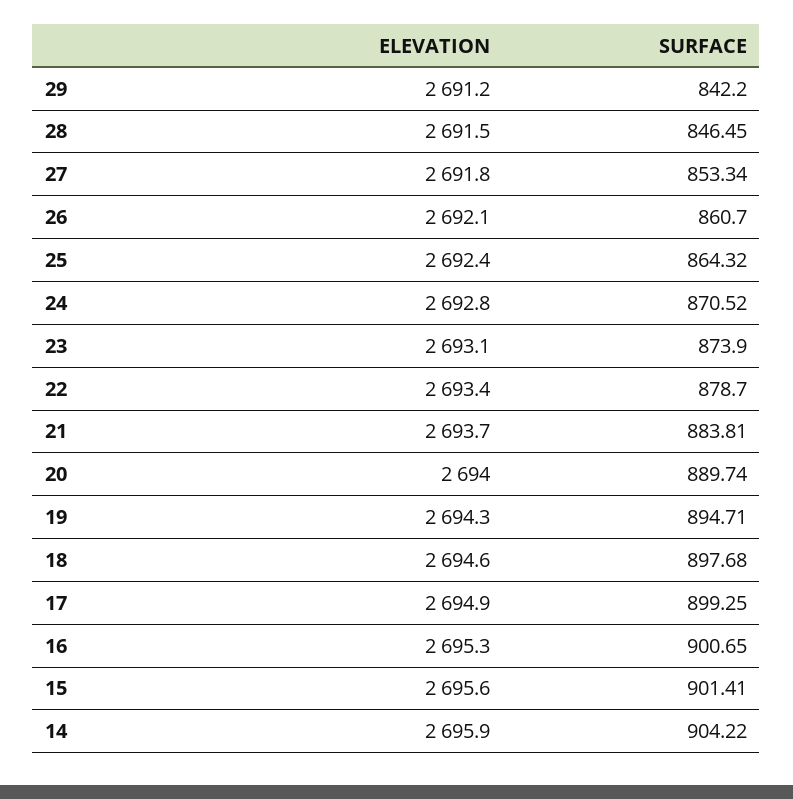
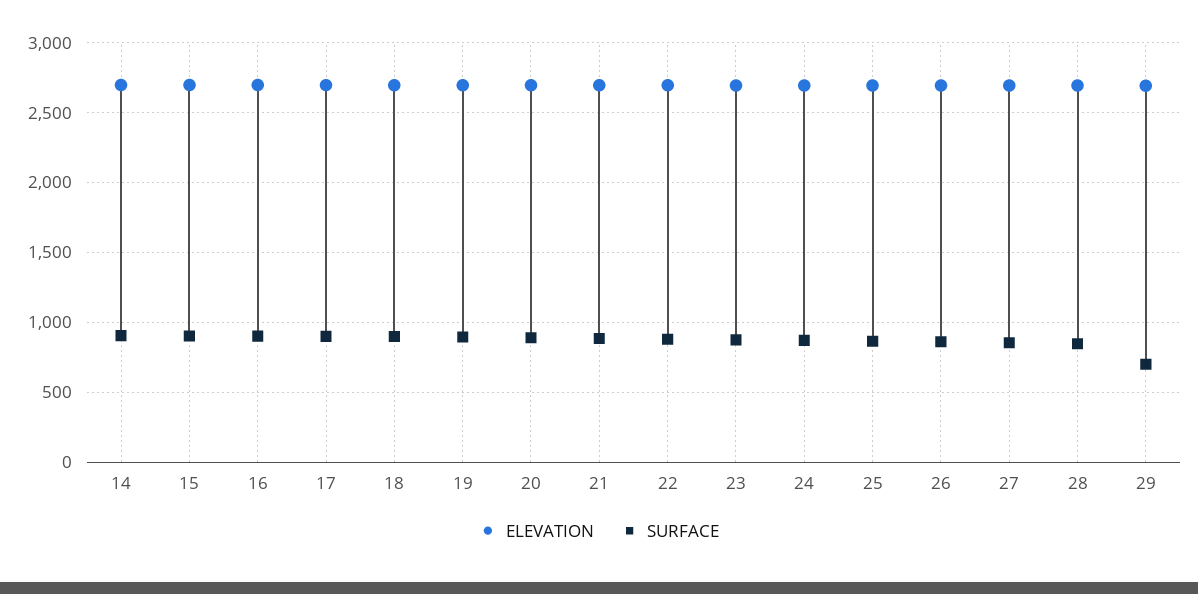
  {
    "ELEVATION": {
      "29": 2691.2,
      "28": 2691.5,
      "27": 2691.8,
      "26": 2692.1,
      "25": 2692.4,
      "24": 2692.8,
      "23": 2693.1,
      "22": 2693.4,
      "21": 2693.7,
      "20": 2694,
      "19": 2694.3,
      "18": 2694.6,
      "17": 2694.9,
      "16": 2695.3,
      "15": 2695.6,
      "14": 2695.9
    },
    "SURFACE": {
-     "29": 842.2,
+     "29": 700,
      "28": 846.45,
      "27": 853.34,
      "26": 860.7,
      "25": 864.32,
      "24": 870.52,
      "23": 873.9,
      "22": 878.7,
      "21": 883.81,
      "20": 889.74,
      "19": 894.71,
      "18": 897.68,
      "17": 899.25,
      "16": 900.65,
      "15": 901.41,
      "14": 904.22
    }
  }

